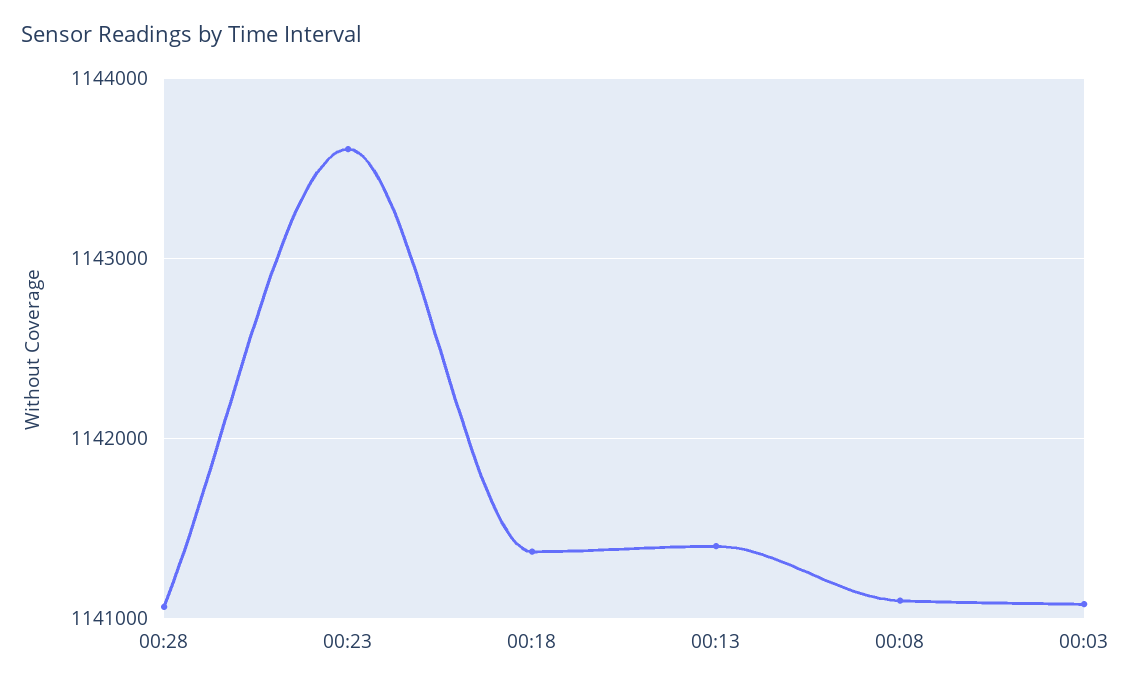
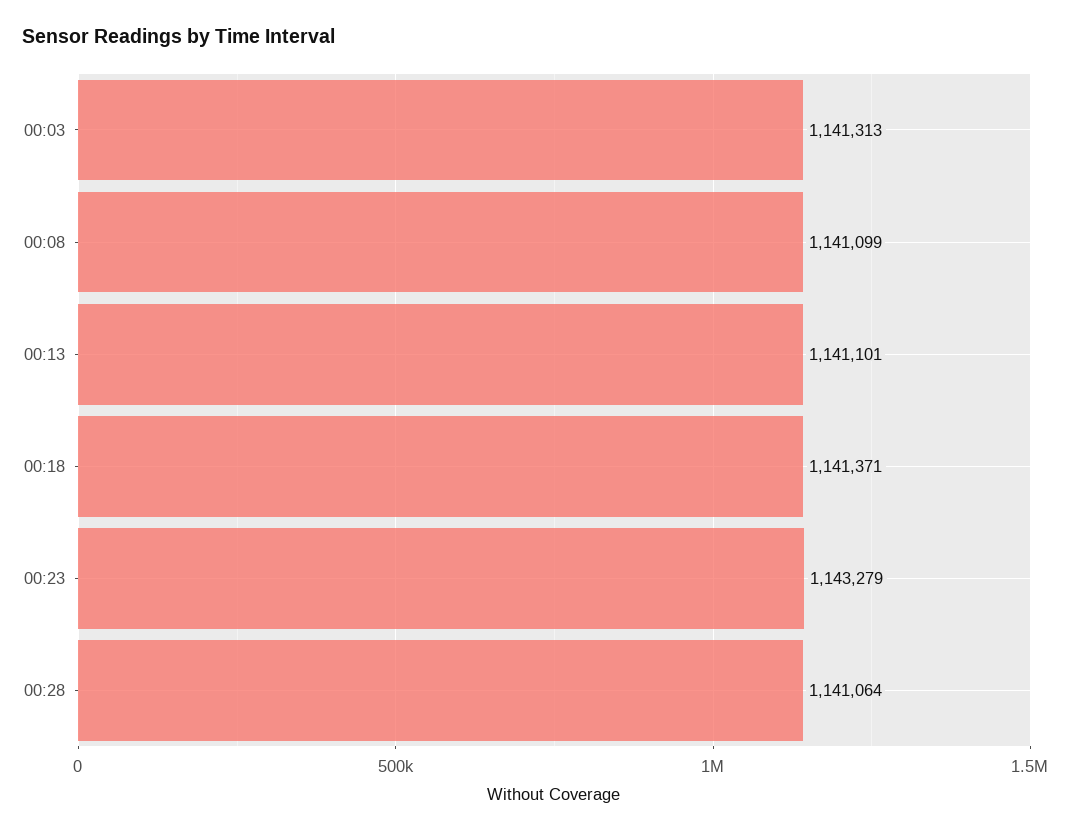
  {
    "00:28": 1141064,
-   "00:23": 1143600,
+   "00:23": 1143279,
    "00:18": 1141371,
-   "00:13": 1141400,
+   "00:13": 1141101,
    "00:08": 1141099,
-   "00:03": 1141100
+   "00:03": 1141313
  }

